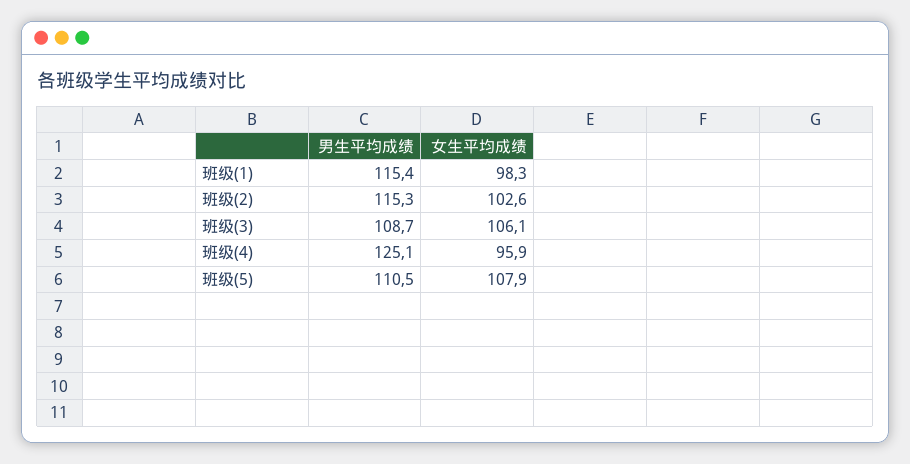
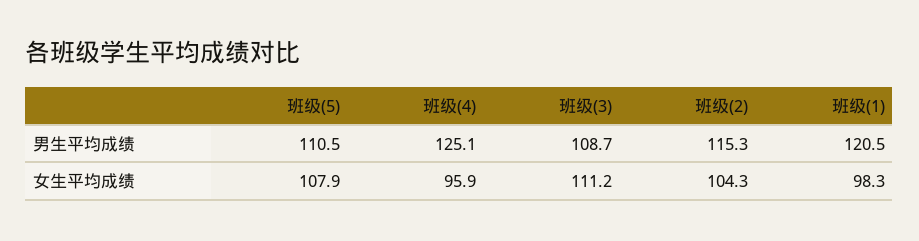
  {
    "男生平均成绩": {
-     "班级(1)": 115.4,
+     "班级(1)": 120.5,
      "班级(2)": 115.3,
      "班级(3)": 108.7,
      "班级(4)": 125.1,
      "班级(5)": 110.5
    },
    "女生平均成绩": {
      "班级(1)": 98.3,
-     "班级(2)": 102.6,
+     "班级(2)": 104.3,
-     "班级(3)": 106.1,
+     "班级(3)": 111.2,
      "班级(4)": 95.9,
      "班级(5)": 107.9
    }
  }

